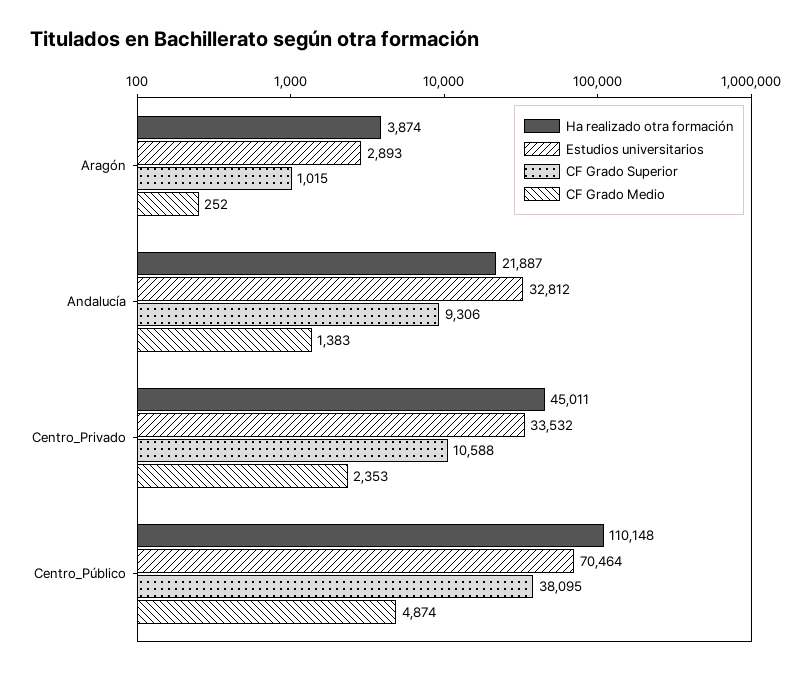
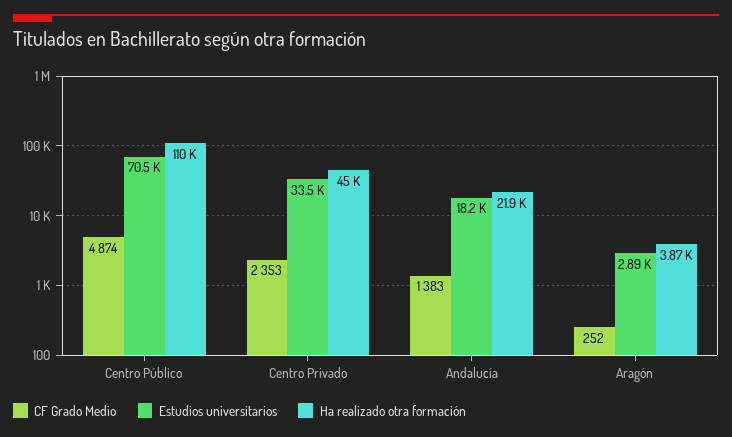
  {
    "Ha realizado otra formación": {
      "Aragón": 3874,
      "Andalucía": 21887,
      "Centro_Privado": 45011,
      "Centro_Público": 110148
    },
    "Estudios universitarios": {
      "Aragón": 2893,
-     "Andalucía": 32812,
+     "Andalucía": 18200,
      "Centro_Privado": 33532,
      "Centro_Público": 70464
    },
-   "CF Grado Superior": {
-     "Aragón": 1015,
-     "Andalucía": 9306,
-     "Centro_Privado": 10588,
-     "Centro_Público": 38095
-   },
    "CF Grado Medio": {
      "Aragón": 252,
      "Andalucía": 1383,
      "Centro_Privado": 2353,
      "Centro_Público": 4874
    }
  }

